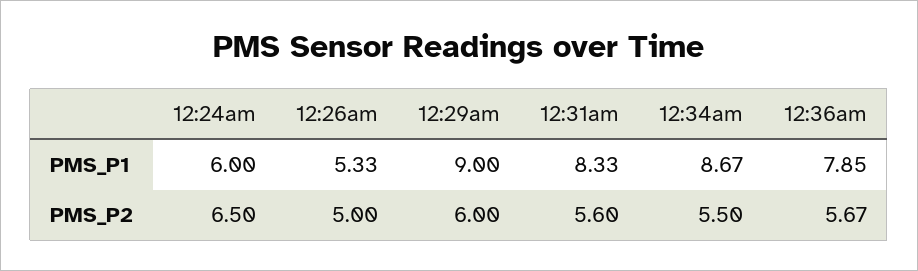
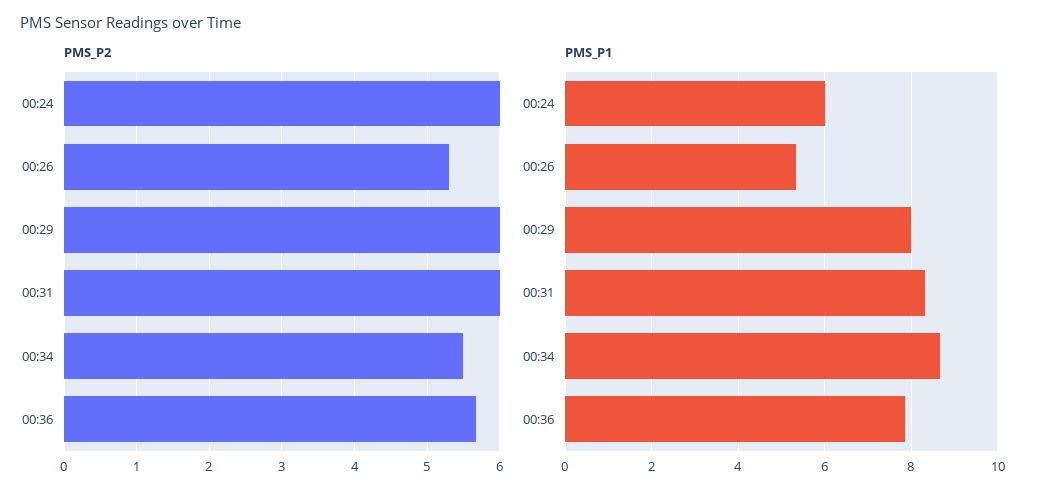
  {
    "PMS_P1": {
      "12:24am": 6,
      "12:26am": 5.33,
-     "12:29am": 9,
+     "12:29am": 8,
      "12:31am": 8.33,
      "12:34am": 8.67,
      "12:36am": 7.85
    },
    "PMS_P2": {
-     "12:24am": 6.5,
+     "12:24am": 6,
-     "12:26am": 5,
+     "12:26am": 5.3,
      "12:29am": 6,
-     "12:31am": 5.6,
+     "12:31am": 6,
      "12:34am": 5.5,
      "12:36am": 5.67
    }
  }

